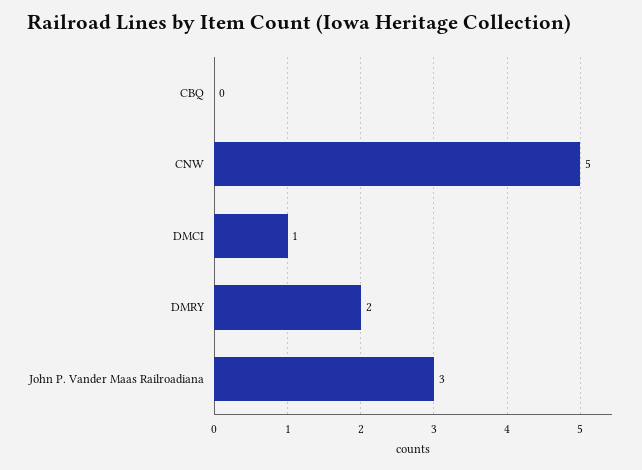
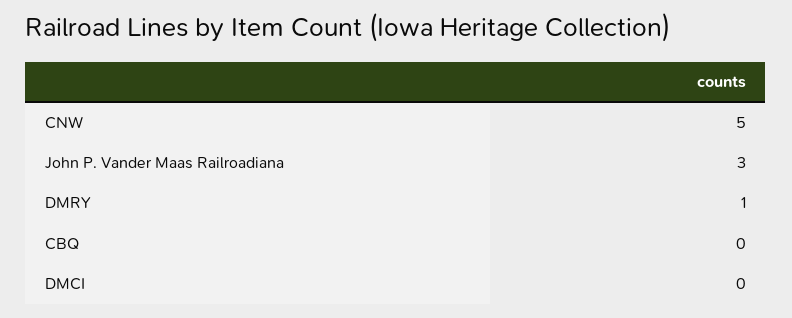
  {
    "CBQ": 0,
    "CNW": 5,
-   "DMCI": 1,
+   "DMCI": 0,
-   "DMRY": 2,
+   "DMRY": 1,
    "John P. Vander Maas Railroadiana": 3
  }

